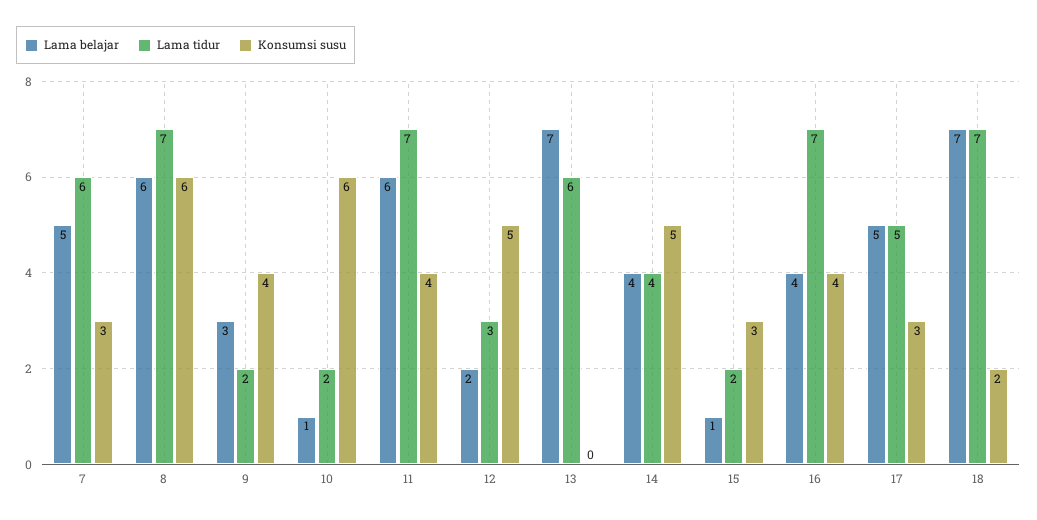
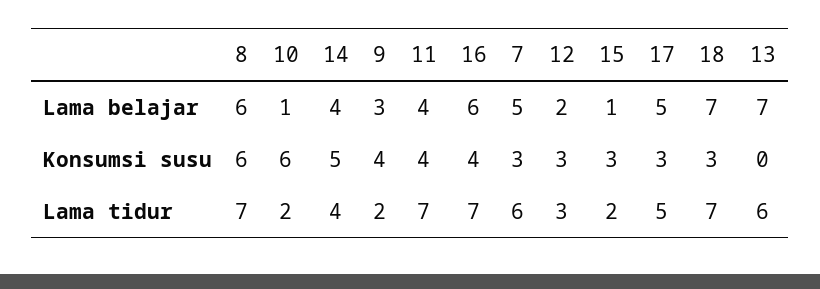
  {
    "Lama belajar": {
      "7": 5,
      "8": 6,
      "9": 3,
      "10": 1,
-     "11": 6,
+     "11": 4,
      "12": 2,
      "13": 7,
      "14": 4,
      "15": 1,
-     "16": 4,
+     "16": 6,
      "17": 5,
      "18": 7
    },
    "Lama tidur": {
      "7": 6,
      "8": 7,
      "9": 2,
      "10": 2,
      "11": 7,
      "12": 3,
      "13": 6,
      "14": 4,
      "15": 2,
      "16": 7,
      "17": 5,
      "18": 7
    },
    "Konsumsi susu": {
      "7": 3,
      "8": 6,
      "9": 4,
      "10": 6,
      "11": 4,
-     "12": 5,
+     "12": 3,
      "13": 0,
      "14": 5,
      "15": 3,
      "16": 4,
      "17": 3,
-     "18": 2
+     "18": 3
    }
  }

